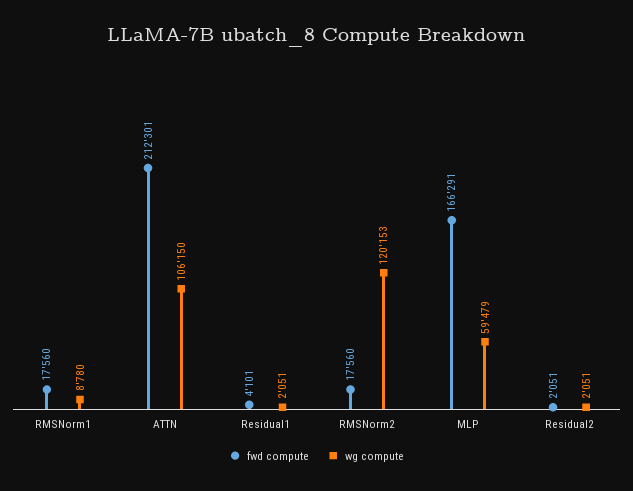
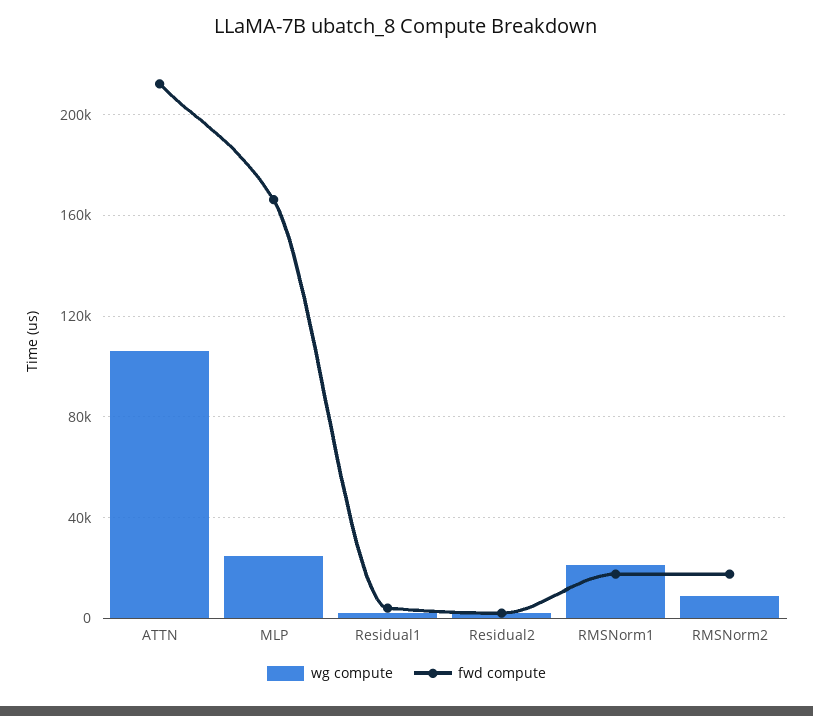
  {
    "fwd compute": {
      "RMSNorm1": 17560,
      "ATTN": 212301,
      "Residual1": 4101,
      "RMSNorm2": 17560,
      "MLP": 166291,
      "Residual2": 2051
    },
    "wg compute": {
-     "RMSNorm1": 8780,
+     "RMSNorm1": 20000,
      "ATTN": 106150,
      "Residual1": 2051,
-     "RMSNorm2": 120153,
+     "RMSNorm2": 10000,
-     "MLP": 59479,
+     "MLP": 25000,
      "Residual2": 2051
    }
  }

